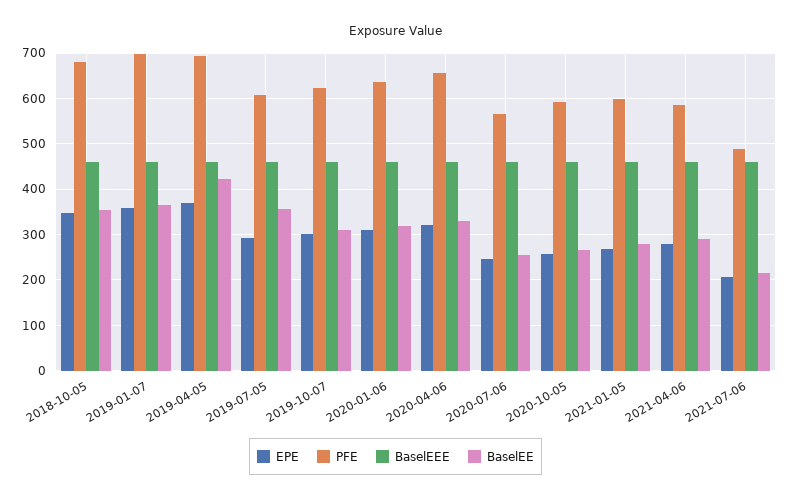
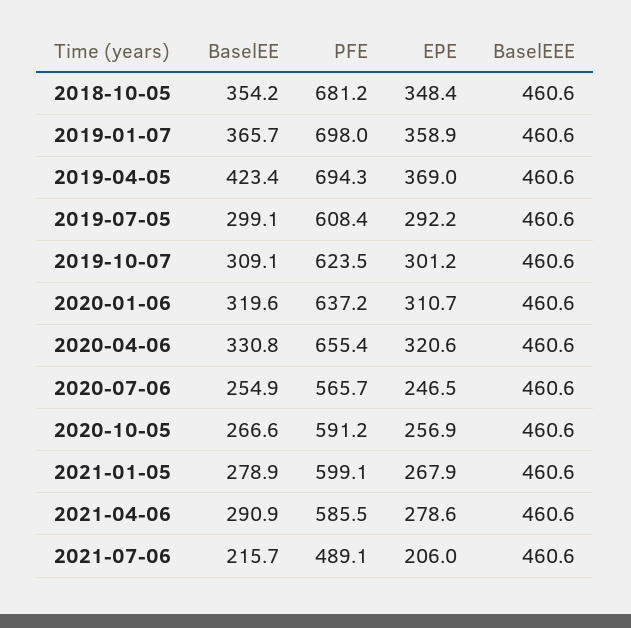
  {
    "EPE": {
      "2018-10-05": 348.4,
      "2019-01-07": 358.9,
      "2019-04-05": 369,
      "2019-07-05": 292.2,
      "2019-10-07": 301.2,
      "2020-01-06": 310.7,
      "2020-04-06": 320.6,
      "2020-07-06": 246.5,
      "2020-10-05": 256.9,
      "2021-01-05": 267.9,
      "2021-04-06": 278.6,
      "2021-07-06": 206
    },
    "PFE": {
      "2018-10-05": 681.2,
      "2019-01-07": 698,
      "2019-04-05": 694.3,
      "2019-07-05": 608.4,
      "2019-10-07": 623.5,
      "2020-01-06": 637.2,
      "2020-04-06": 655.4,
      "2020-07-06": 565.7,
      "2020-10-05": 591.2,
      "2021-01-05": 599.1,
      "2021-04-06": 585.5,
      "2021-07-06": 489.1
    },
    "BaselEEE": {
      "2018-10-05": 460.6,
      "2019-01-07": 460.6,
      "2019-04-05": 460.6,
      "2019-07-05": 460.6,
      "2019-10-07": 460.6,
      "2020-01-06": 460.6,
      "2020-04-06": 460.6,
      "2020-07-06": 460.6,
      "2020-10-05": 460.6,
      "2021-01-05": 460.6,
      "2021-04-06": 460.6,
      "2021-07-06": 460.6
    },
    "BaselEE": {
      "2018-10-05": 354.2,
      "2019-01-07": 365.7,
      "2019-04-05": 423.4,
-     "2019-07-05": 360,
+     "2019-07-05": 299.1,
      "2019-10-07": 309.1,
      "2020-01-06": 319.6,
      "2020-04-06": 330.8,
      "2020-07-06": 254.9,
      "2020-10-05": 266.6,
      "2021-01-05": 278.9,
      "2021-04-06": 290.9,
      "2021-07-06": 215.7
    }
  }

